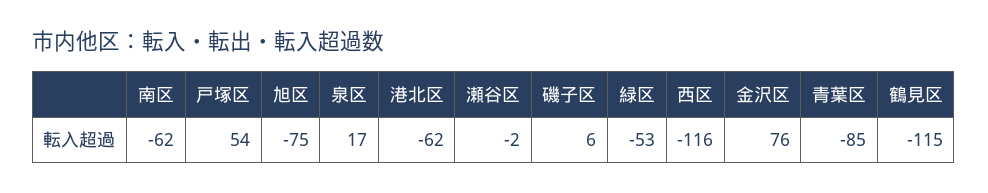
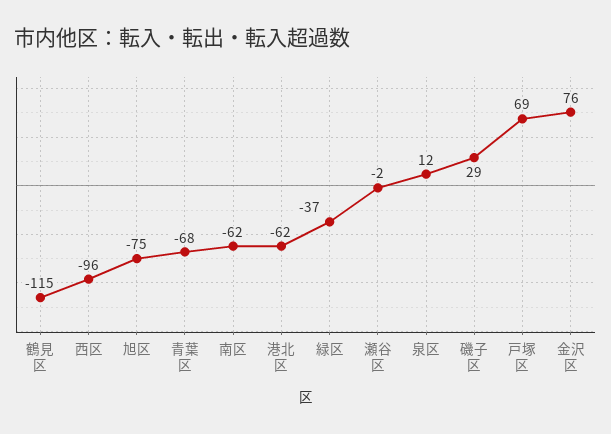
  {
    "南区": -62,
-   "戸塚区": 54,
+   "戸塚区": 69,
    "旭区": -75,
-   "泉区": 17,
+   "泉区": 12,
    "港北区": -62,
    "瀬谷区": -2,
-   "磯子区": 6,
+   "磯子区": 29,
-   "緑区": -53,
+   "緑区": -37,
-   "西区": -116,
+   "西区": -96,
    "金沢区": 76,
-   "青葉区": -85,
+   "青葉区": -68,
    "鶴見区": -115
  }

